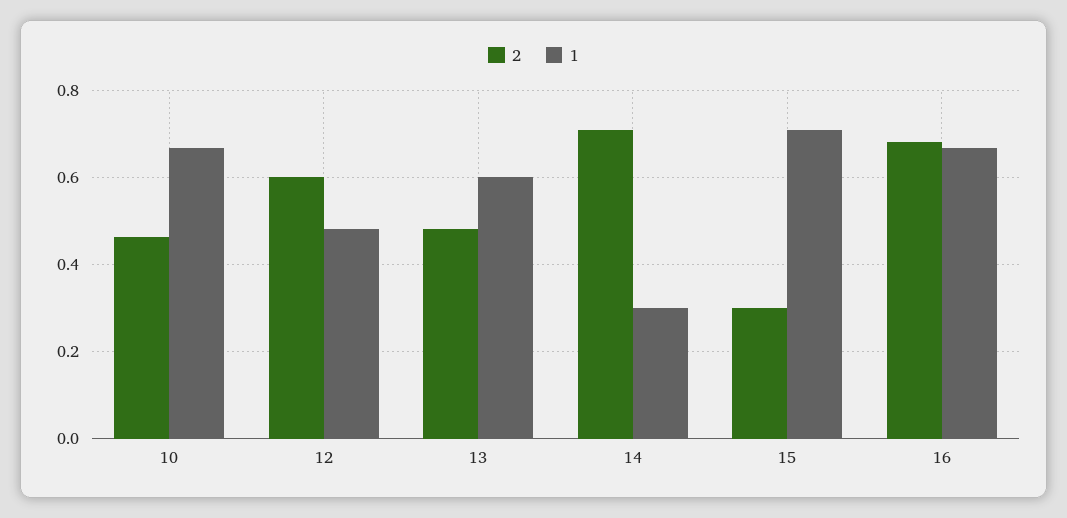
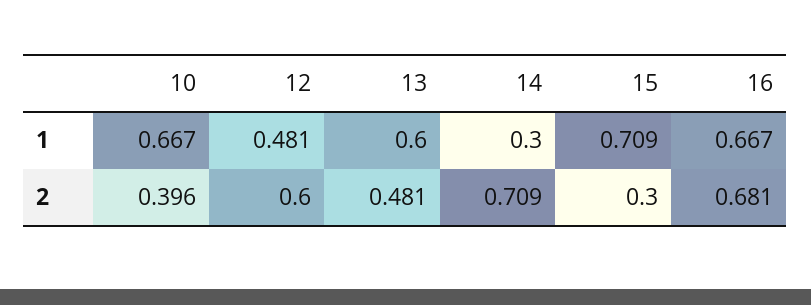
  {
    "2": {
-     "10": 0.46,
+     "10": 0.396,
      "12": 0.6,
      "13": 0.481,
      "14": 0.709,
      "15": 0.3,
      "16": 0.681
    },
    "1": {
      "10": 0.667,
      "12": 0.481,
      "13": 0.6,
      "14": 0.3,
      "15": 0.709,
      "16": 0.667
    }
  }

